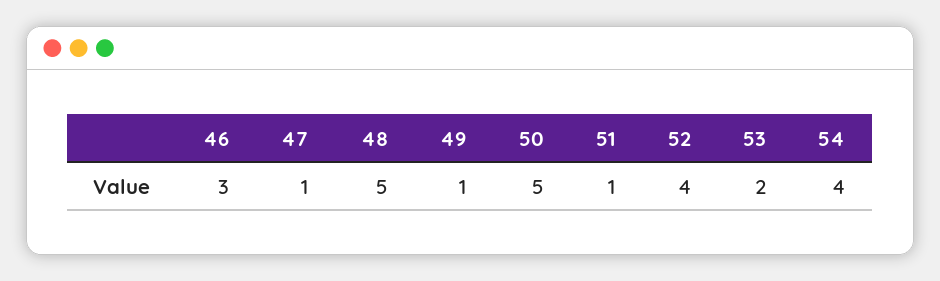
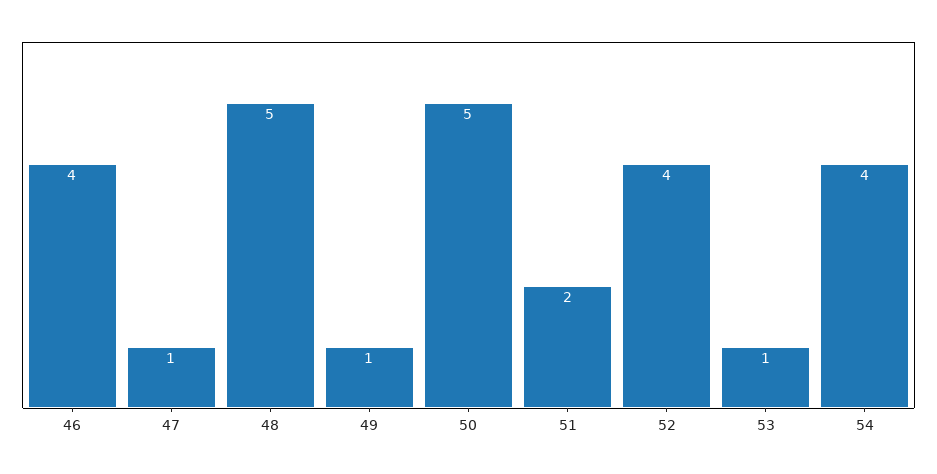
  {
-   "46": 3,
+   "46": 4,
    "47": 1,
    "48": 5,
    "49": 1,
    "50": 5,
-   "51": 1,
+   "51": 2,
    "52": 4,
-   "53": 2,
+   "53": 1,
    "54": 4
  }

